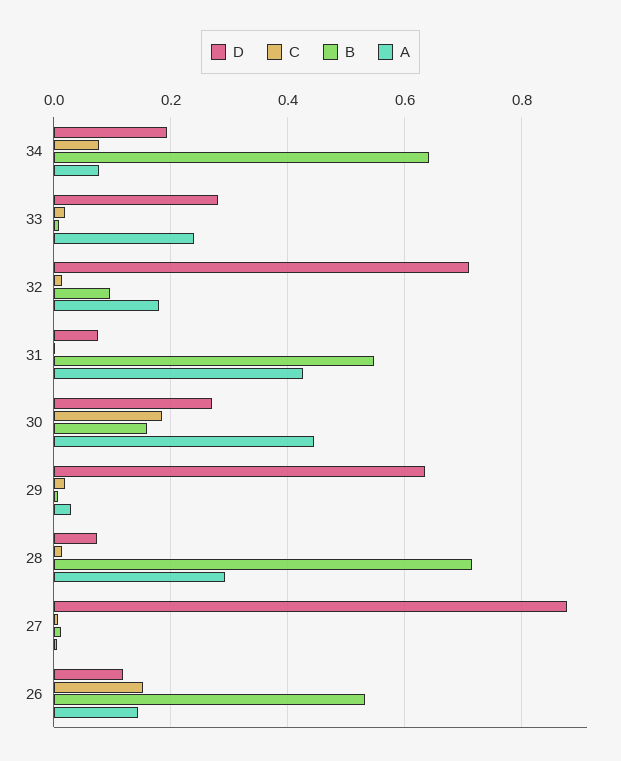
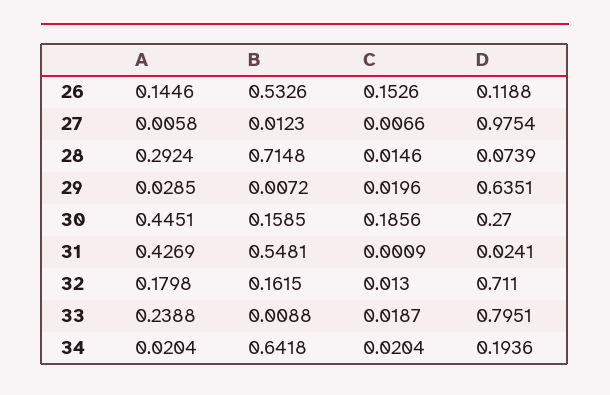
  {
    "D": {
      "34": 0.1936,
-     "33": 0.28,
+     "33": 0.7951,
      "32": 0.711,
-     "31": 0.08,
+     "31": 0.0241,
      "30": 0.27,
      "29": 0.6351,
      "28": 0.0739,
-     "27": 0.88,
+     "27": 0.9754,
      "26": 0.1188
    },
    "C": {
-     "34": 0.08,
+     "34": 0.0204,
      "33": 0.0187,
      "32": 0.013,
      "31": 0.0009,
      "30": 0.1856,
      "29": 0.0196,
      "28": 0.0146,
      "27": 0.0066,
      "26": 0.1526
    },
    "B": {
      "34": 0.6418,
      "33": 0.0088,
-     "32": 0.1,
+     "32": 0.1615,
      "31": 0.5481,
      "30": 0.1585,
      "29": 0.0072,
      "28": 0.7148,
      "27": 0.0123,
      "26": 0.5326
    },
    "A": {
-     "34": 0.08,
+     "34": 0.0204,
      "33": 0.2388,
      "32": 0.1798,
      "31": 0.4269,
      "30": 0.4451,
      "29": 0.0285,
      "28": 0.2924,
      "27": 0.0058,
      "26": 0.1446
    }
  }

